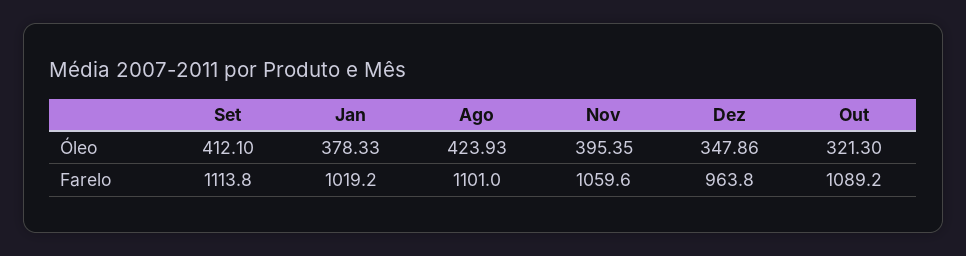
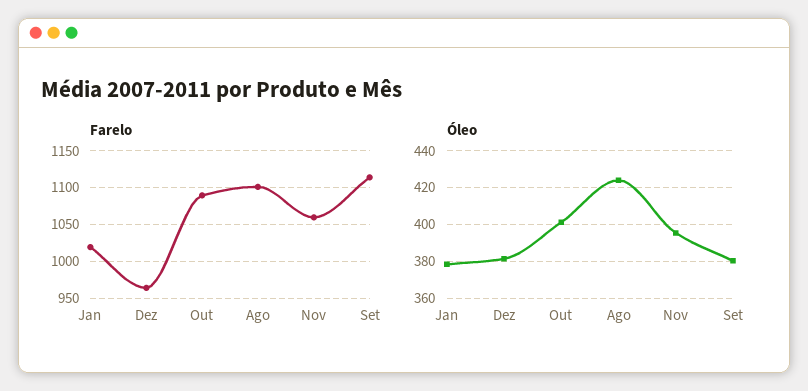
  {
    "Óleo": {
-     "Set": 412.1,
+     "Set": 380,
      "Jan": 378.33,
      "Ago": 423.93,
      "Nov": 395.35,
-     "Dez": 347.86,
+     "Dez": 380,
-     "Out": 321.3
+     "Out": 400
    },
    "Farelo": {
      "Set": 1113.8,
      "Jan": 1019.2,
      "Ago": 1101,
      "Nov": 1059.6,
      "Dez": 963.8,
      "Out": 1089.2
    }
  }

